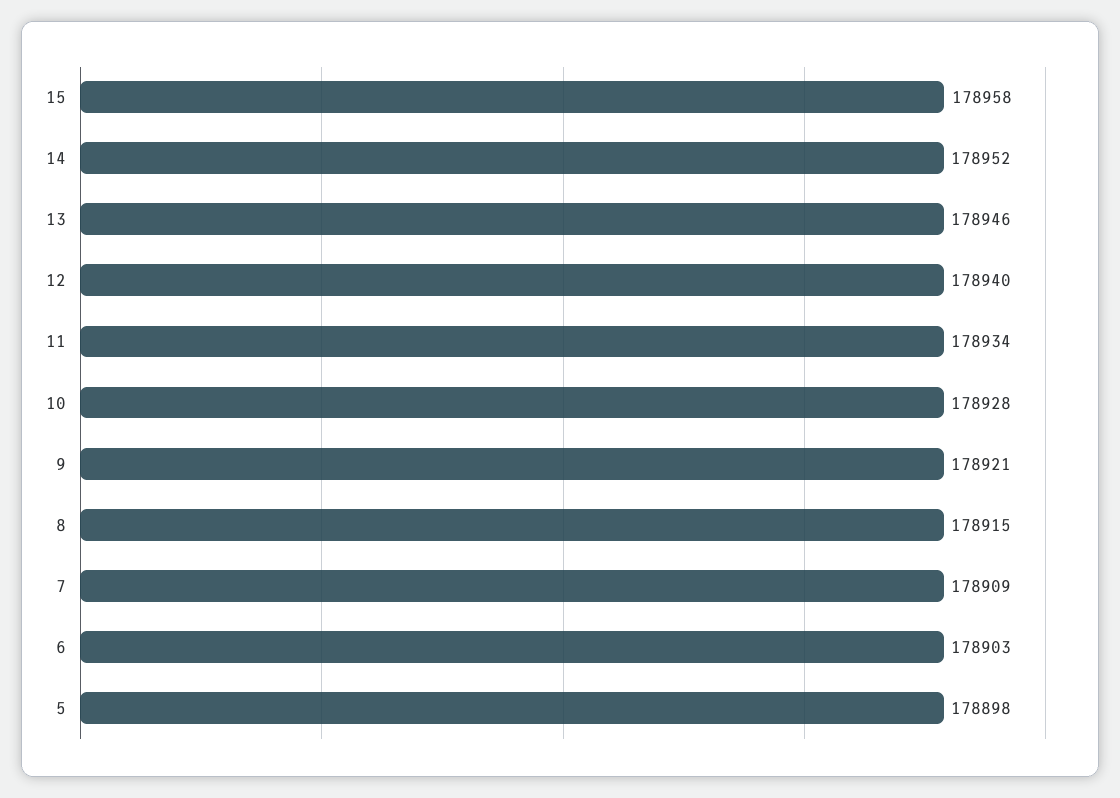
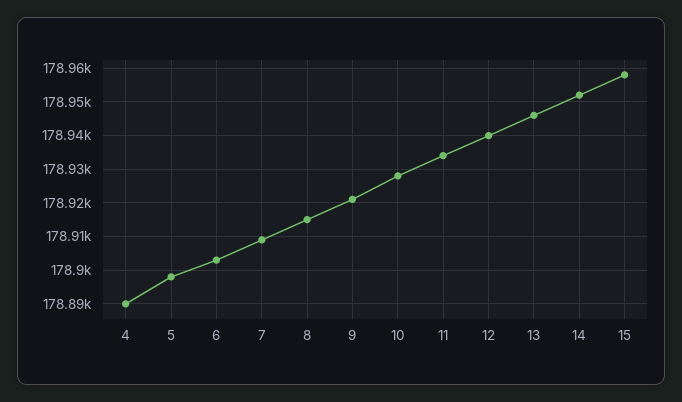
  {
    "15": 178958,
    "14": 178952,
    "13": 178946,
    "12": 178940,
    "11": 178934,
    "10": 178928,
    "9": 178921,
    "8": 178915,
    "7": 178909,
    "6": 178903,
-   "5": 178898
+   "5": 178898,
+   "4": 178890
  }

